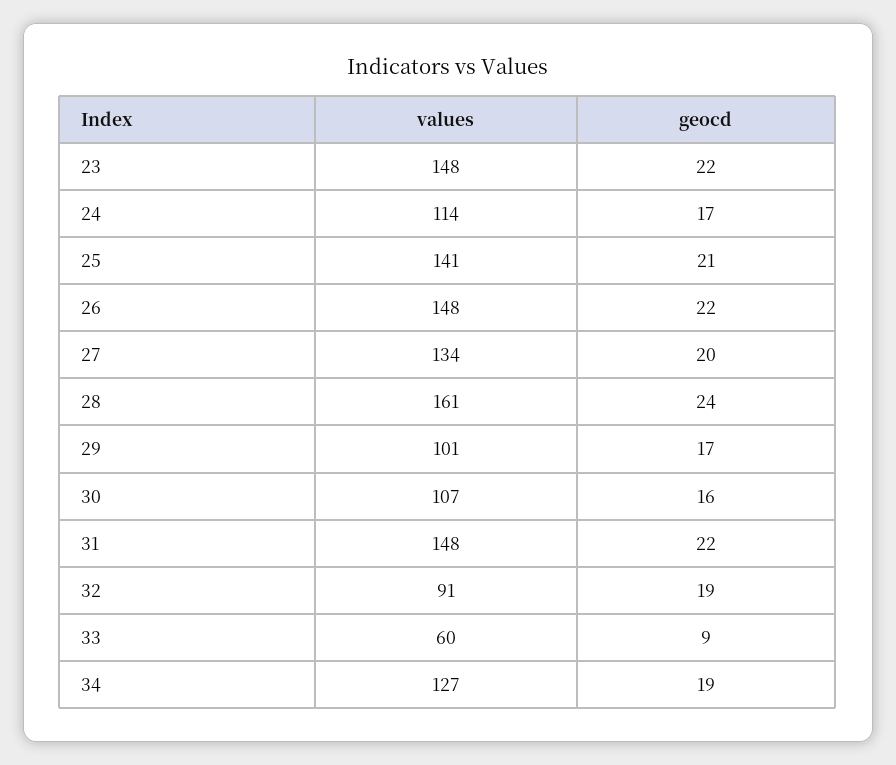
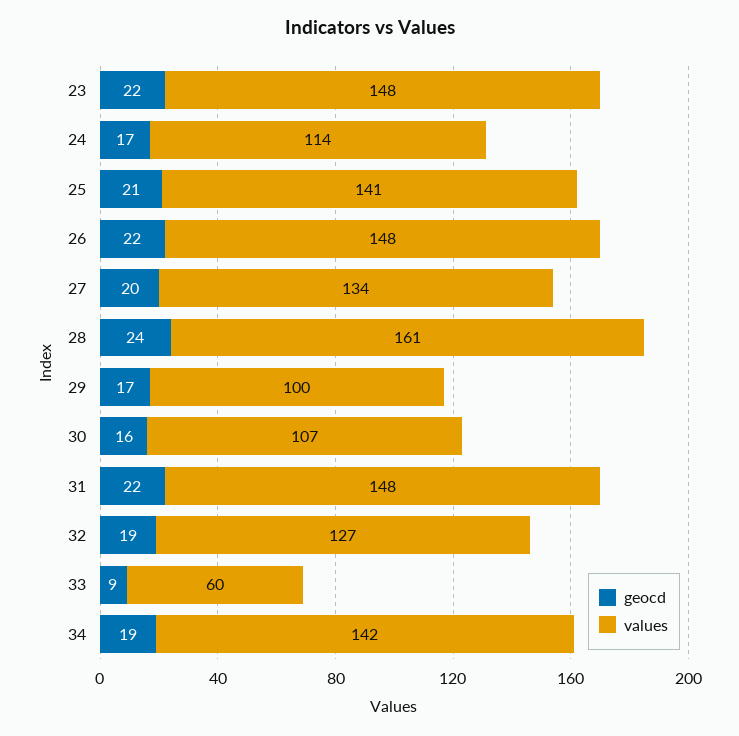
  {
    "values": {
      "23": 148,
      "24": 114,
      "25": 141,
      "26": 148,
      "27": 134,
      "28": 161,
-     "29": 101,
+     "29": 100,
      "30": 107,
      "31": 148,
-     "32": 91,
+     "32": 127,
      "33": 60,
-     "34": 127
+     "34": 142
    },
    "geocd": {
      "23": 22,
      "24": 17,
      "25": 21,
      "26": 22,
      "27": 20,
      "28": 24,
      "29": 17,
      "30": 16,
      "31": 22,
      "32": 19,
      "33": 9,
      "34": 19
    }
  }

